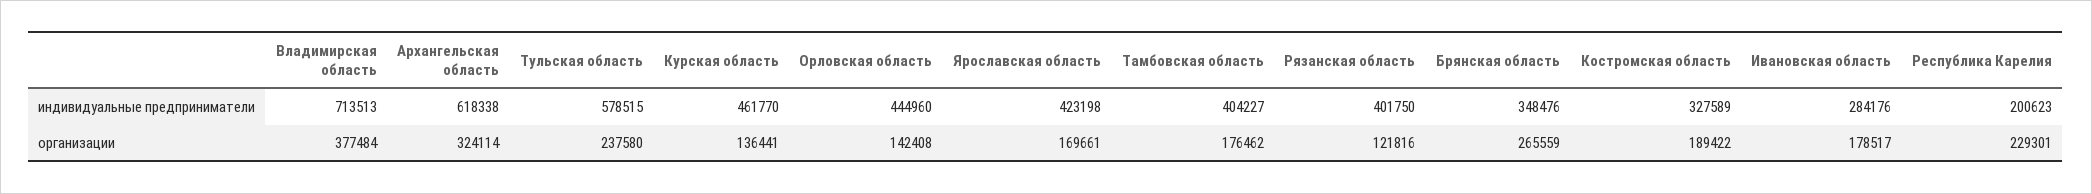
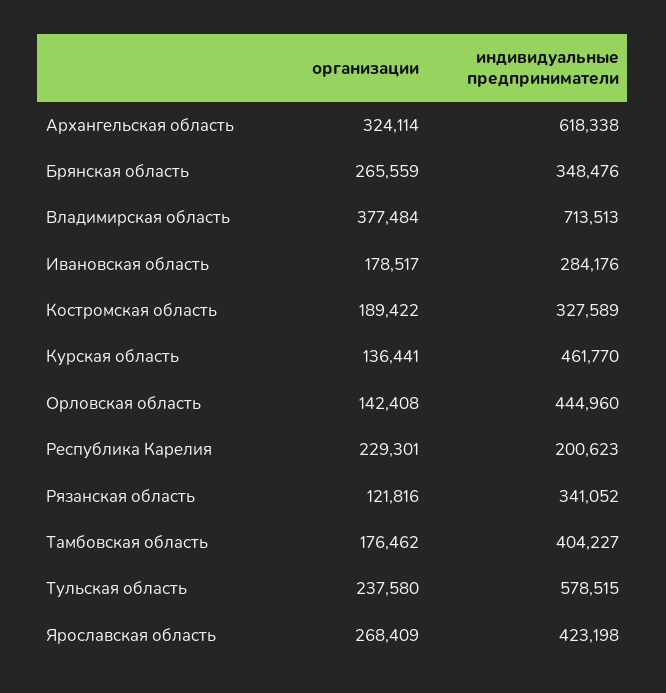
  {
    "Владимирская область": {
      "индивидуальные предприниматели": 713513,
      "организации": 377484
    },
    "Архангельская область": {
      "индивидуальные предприниматели": 618338,
      "организации": 324114
    },
    "Тульская область": {
      "индивидуальные предприниматели": 578515,
      "организации": 237580
    },
    "Курская область": {
      "индивидуальные предприниматели": 461770,
      "организации": 136441
    },
    "Орловская область": {
      "индивидуальные предприниматели": 444960,
      "организации": 142408
    },
    "Ярославская область": {
      "индивидуальные предприниматели": 423198,
-     "организации": 169661
+     "организации": 268409
    },
    "Тамбовская область": {
      "индивидуальные предприниматели": 404227,
      "организации": 176462
    },
    "Рязанская область": {
-     "индивидуальные предприниматели": 401750,
+     "индивидуальные предприниматели": 341052,
      "организации": 121816
    },
    "Брянская область": {
      "индивидуальные предприниматели": 348476,
      "организации": 265559
    },
    "Костромская область": {
      "индивидуальные предприниматели": 327589,
      "организации": 189422
    },
    "Ивановская область": {
      "индивидуальные предприниматели": 284176,
      "организации": 178517
    },
    "Республика Карелия": {
      "индивидуальные предприниматели": 200623,
      "организации": 229301
    }
  }

